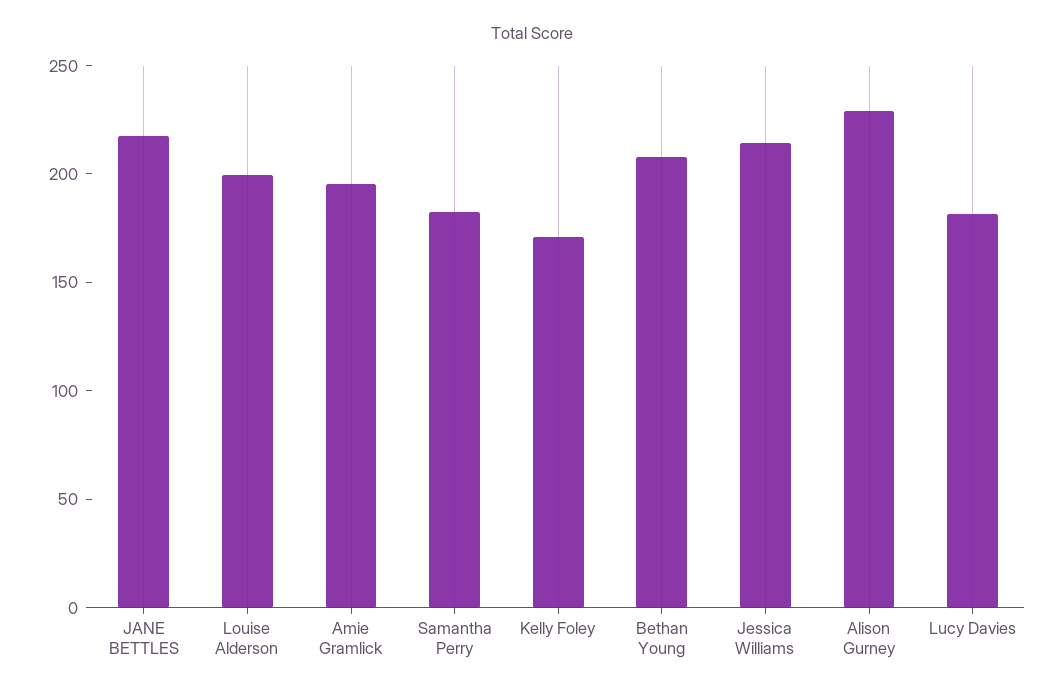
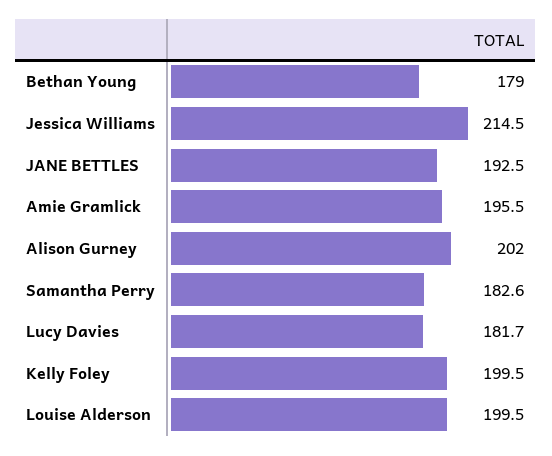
  {
-   "JANE BETTLES": 220,
+   "JANE BETTLES": 192.5,
    "Louise Alderson": 199.5,
    "Amie Gramlick": 195.5,
    "Samantha Perry": 182.6,
-   "Kelly Foley": 170,
+   "Kelly Foley": 199.5,
-   "Bethan Young": 210,
+   "Bethan Young": 179,
    "Jessica Williams": 214.5,
-   "Alison Gurney": 230,
+   "Alison Gurney": 202,
    "Lucy Davies": 181.7
  }

